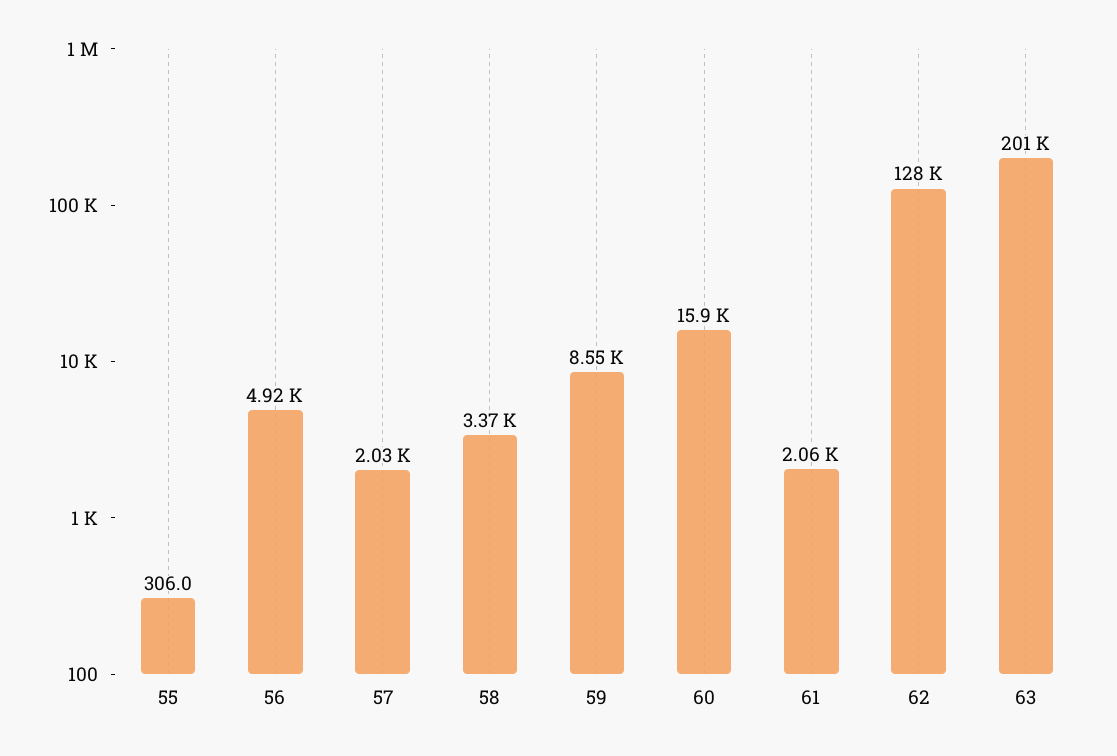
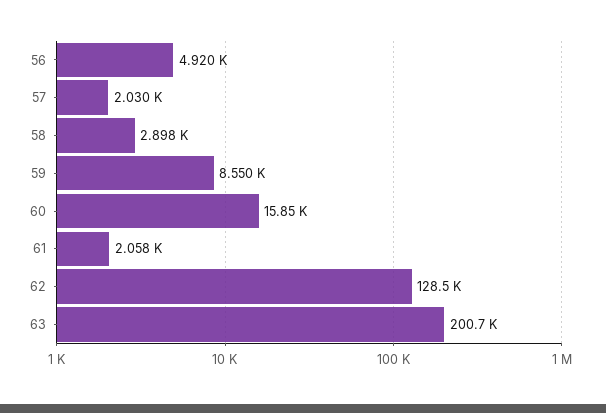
  {
-   "55": 306,
    "56": 4920,
    "57": 2030,
-   "58": 3370,
+   "58": 2898,
    "59": 8550,
    "60": 15850,
    "61": 2058,
    "62": 128500,
    "63": 200700
  }

